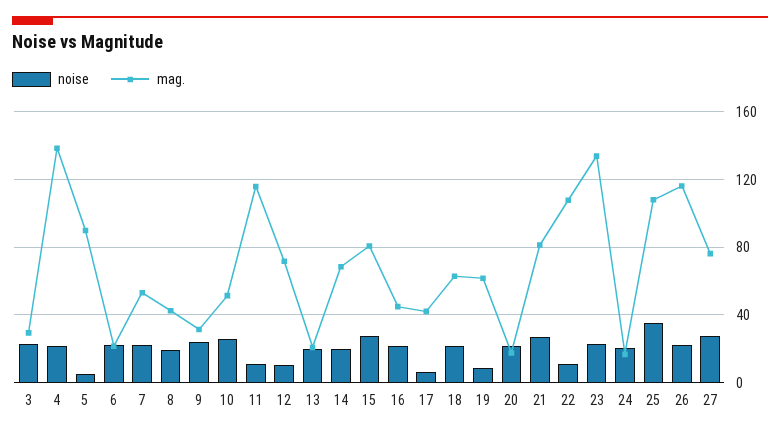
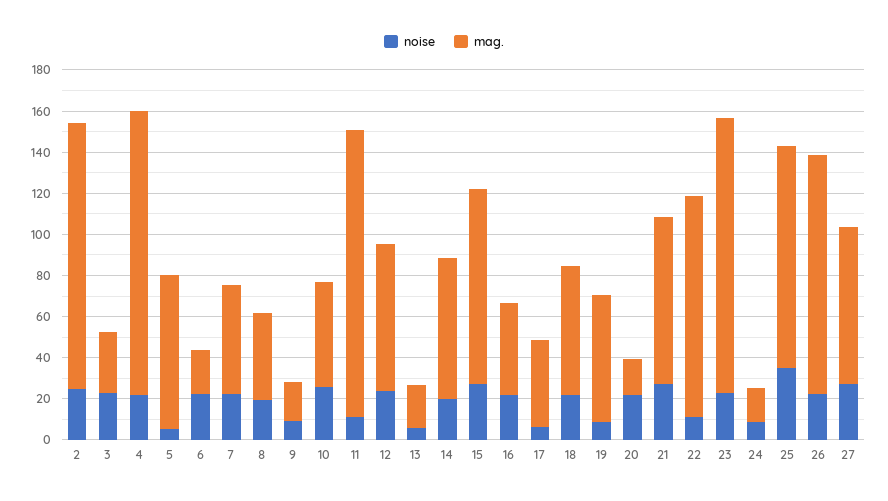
  {
    "noise": {
      "3": 25,
      "4": 20,
      "5": 5,
      "6": 20,
      "7": 20,
      "8": 20,
-     "9": 25,
+     "9": 10,
      "10": 25,
      "11": 10,
-     "12": 10,
+     "12": 25,
-     "13": 20,
+     "13": 5,
      "14": 20,
      "15": 25,
      "16": 20,
      "17": 5,
      "18": 20,
      "19": 10,
      "20": 20,
      "21": 25,
      "22": 10,
      "23": 25,
-     "24": 20,
+     "24": 10,
      "25": 35,
      "26": 20,
-     "27": 25
+     "27": 25,
+     "2": 25
    },
    "mag.": {
      "3": 30,
      "4": 140,
-     "5": 90,
+     "5": 75,
      "6": 20,
      "7": 55,
      "8": 45,
-     "9": 30,
+     "9": 20,
      "10": 50,
-     "11": 115,
+     "11": 140,
      "12": 70,
      "13": 20,
      "14": 70,
-     "15": 80,
+     "15": 95,
      "16": 45,
      "17": 40,
      "18": 65,
      "19": 60,
      "20": 20,
      "21": 80,
      "22": 110,
      "23": 135,
      "24": 15,
      "25": 110,
      "26": 115,
-     "27": 75
+     "27": 75,
+     "2": 130
    }
  }

